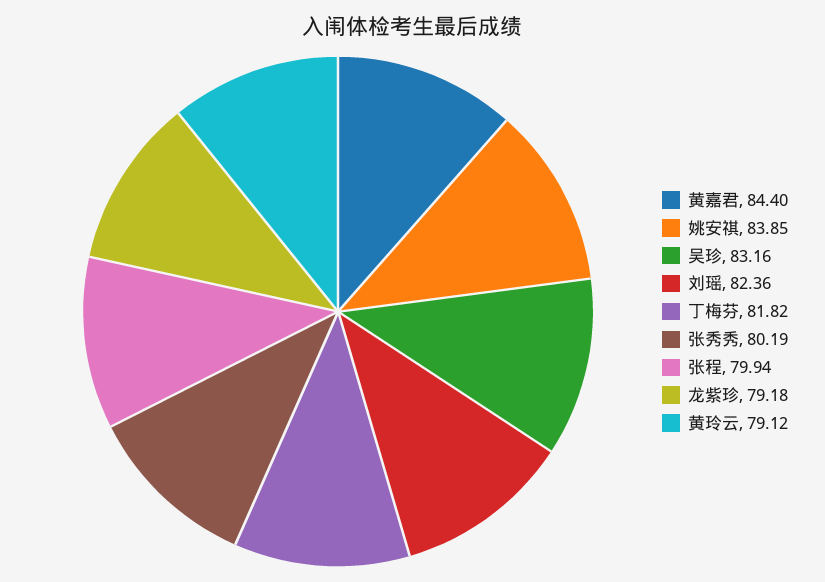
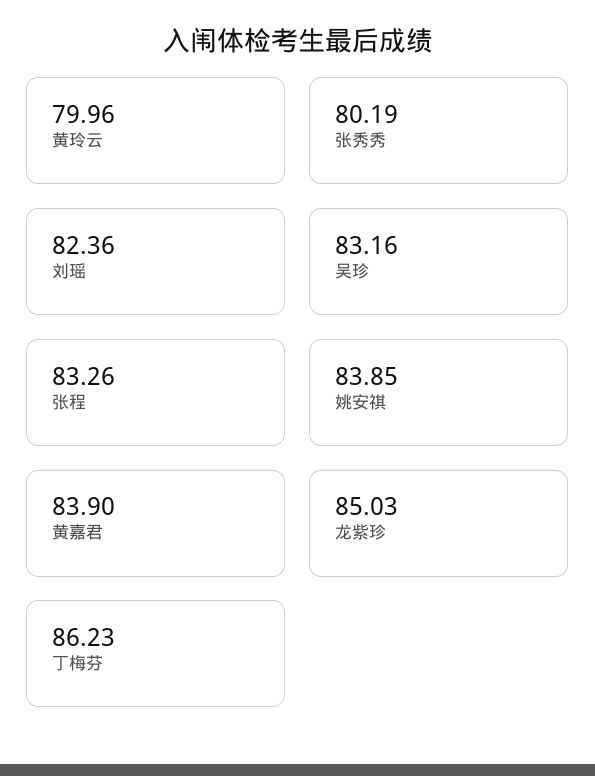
  {
-   "黄嘉君": 84.4,
+   "黄嘉君": 83.9,
    "姚安祺": 83.85,
    "吴珍": 83.16,
    "刘瑶": 82.36,
-   "丁梅芬": 81.82,
+   "丁梅芬": 86.23,
    "张秀秀": 80.19,
-   "张程": 79.94,
+   "张程": 83.26,
-   "龙紫珍": 79.18,
+   "龙紫珍": 85.03,
-   "黄玲云": 79.12
+   "黄玲云": 79.96
  }

